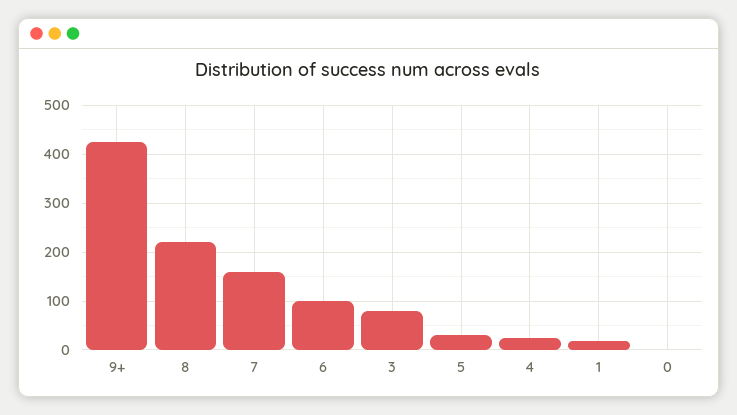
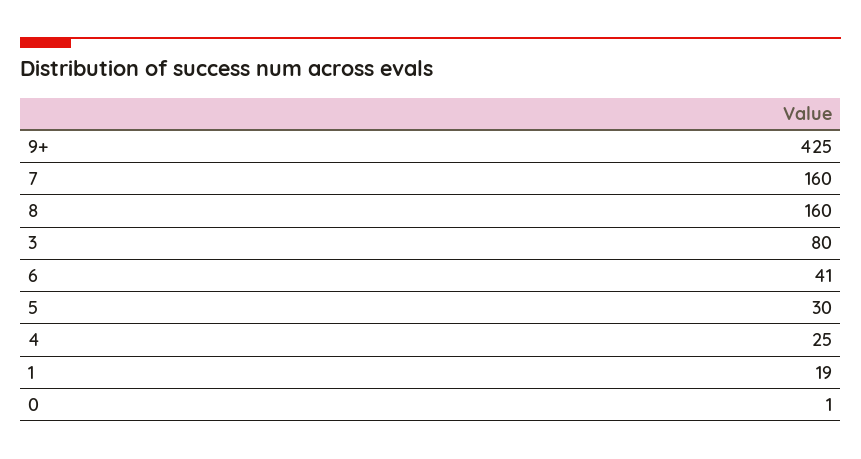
  {
    "9+": 425,
-   "8": 220,
+   "8": 160,
    "7": 160,
-   "6": 100,
+   "6": 41,
    "3": 80,
    "5": 30,
    "4": 25,
    "1": 19,
    "0": 1
  }

